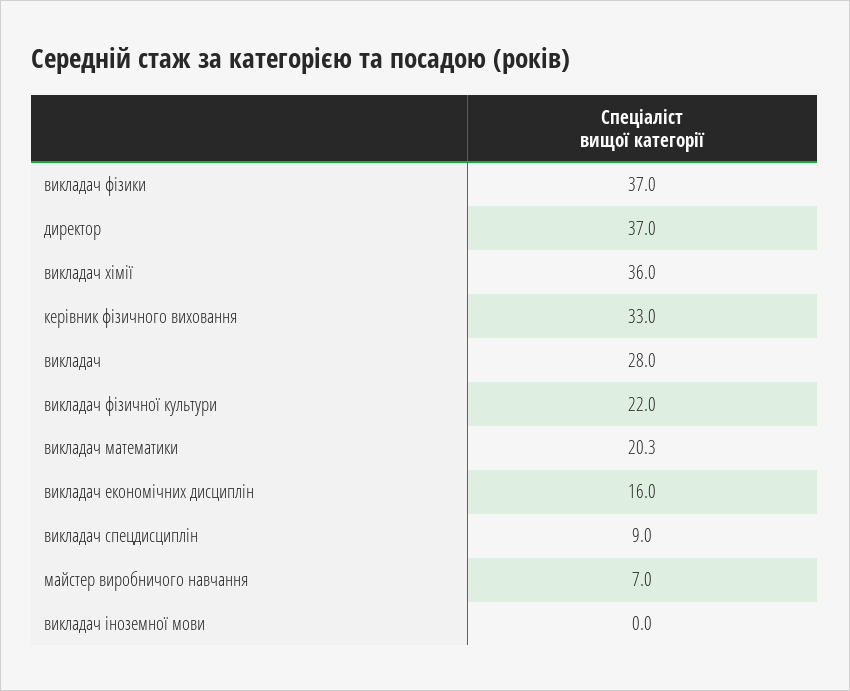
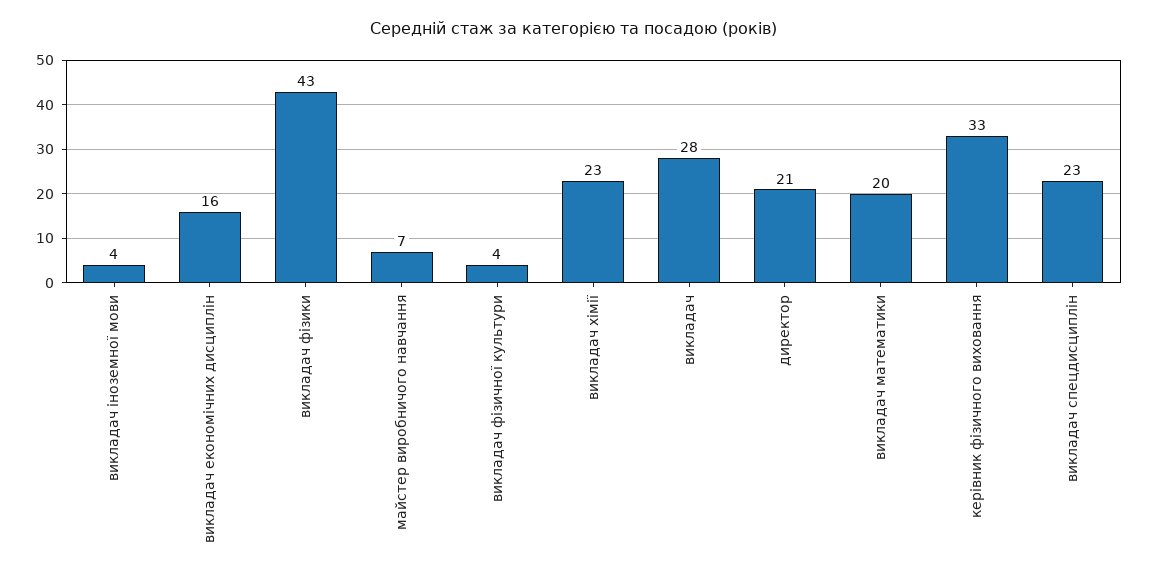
  {
-   "викладач фізики": 37,
+   "викладач фізики": 43,
-   "директор": 37,
+   "директор": 21,
-   "викладач хімії": 36,
+   "викладач хімії": 23,
    "керівник фізичного виховання": 33,
    "викладач": 28,
-   "викладач фізичної культури": 22,
+   "викладач фізичної культури": 4,
    "викладач математики": 20.3,
    "викладач економічних дисциплін": 16,
-   "викладач спецдисциплін": 9,
+   "викладач спецдисциплін": 23,
    "майстер виробничого навчання": 7,
-   "викладач іноземної мови": 0
+   "викладач іноземної мови": 4
  }

